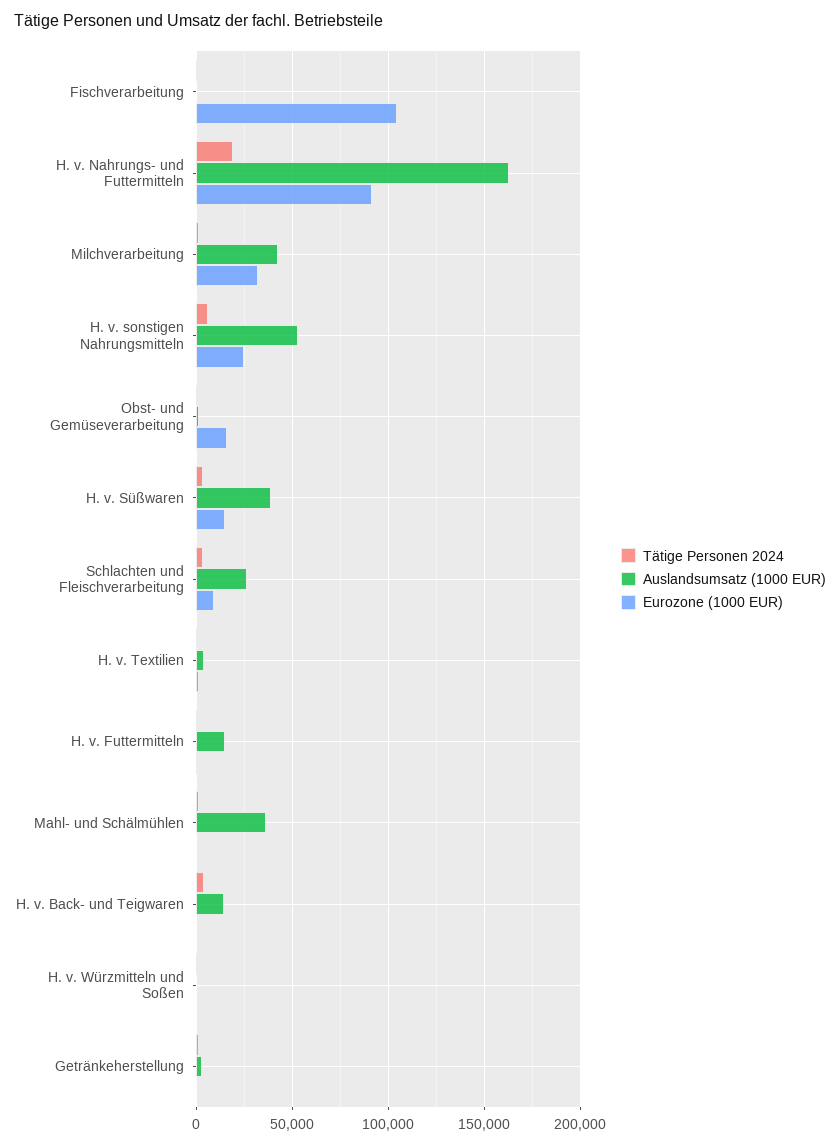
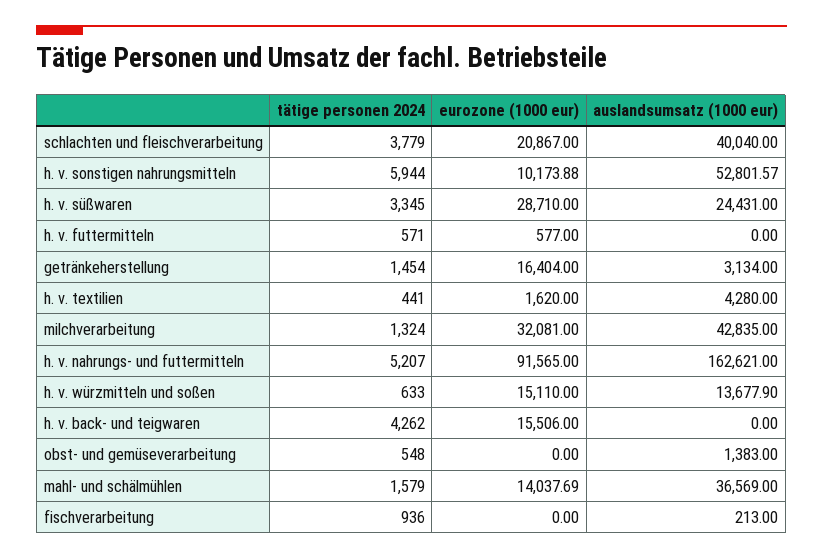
  {
    "Tätige Personen 2024": {
      "Fischverarbeitung": 936,
-     "H. v. Nahrungs- und Futtermitteln": 20000,
+     "H. v. Nahrungs- und Futtermitteln": 5207,
      "Milchverarbeitung": 1324,
      "H. v. sonstigen Nahrungsmitteln": 5944,
      "Obst- und Gemüseverarbeitung": 548,
      "H. v. Süßwaren": 3345,
      "Schlachten und Fleischverarbeitung": 3779,
      "H. v. Textilien": 441,
      "H. v. Futtermitteln": 571,
      "Mahl- und Schälmühlen": 1579,
      "H. v. Back- und Teigwaren": 4262,
      "H. v. Würzmitteln und Soßen": 633,
      "Getränkeherstellung": 1454
    },
    "Auslandsumsatz (1000 EUR)": {
      "Fischverarbeitung": 213,
      "H. v. Nahrungs- und Futtermitteln": 162621,
      "Milchverarbeitung": 42835,
      "H. v. sonstigen Nahrungsmitteln": 52801.57,
      "Obst- und Gemüseverarbeitung": 1383,
-     "H. v. Süßwaren": 40000,
+     "H. v. Süßwaren": 24431,
-     "Schlachten und Fleischverarbeitung": 25000,
+     "Schlachten und Fleischverarbeitung": 40040,
      "H. v. Textilien": 4280,
-     "H. v. Futtermitteln": 15000,
+     "H. v. Futtermitteln": 0,
      "Mahl- und Schälmühlen": 36569,
-     "H. v. Back- und Teigwaren": 15000,
+     "H. v. Back- und Teigwaren": 0,
-     "H. v. Würzmitteln und Soßen": 0,
+     "H. v. Würzmitteln und Soßen": 13677.9,
      "Getränkeherstellung": 3134
    },
    "Eurozone (1000 EUR)": {
-     "Fischverarbeitung": 105000,
+     "Fischverarbeitung": 0,
      "H. v. Nahrungs- und Futtermitteln": 91565,
      "Milchverarbeitung": 32081,
-     "H. v. sonstigen Nahrungsmitteln": 25000,
+     "H. v. sonstigen Nahrungsmitteln": 10173.88,
-     "Obst- und Gemüseverarbeitung": 15000,
+     "Obst- und Gemüseverarbeitung": 0,
-     "H. v. Süßwaren": 15000,
+     "H. v. Süßwaren": 28710,
-     "Schlachten und Fleischverarbeitung": 10000,
+     "Schlachten und Fleischverarbeitung": 20867,
      "H. v. Textilien": 1620,
      "H. v. Futtermitteln": 577,
-     "Mahl- und Schälmühlen": 0,
+     "Mahl- und Schälmühlen": 14037.69,
-     "H. v. Back- und Teigwaren": 0,
+     "H. v. Back- und Teigwaren": 15506,
-     "H. v. Würzmitteln und Soßen": 0,
+     "H. v. Würzmitteln und Soßen": 15110,
-     "Getränkeherstellung": 0
+     "Getränkeherstellung": 16404
    }
  }

